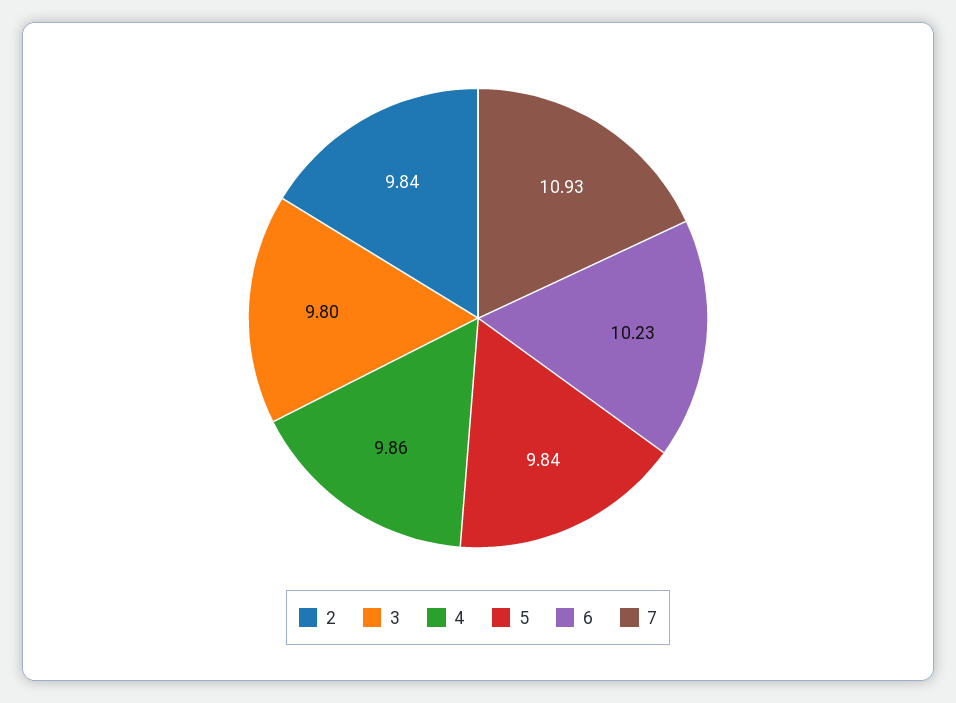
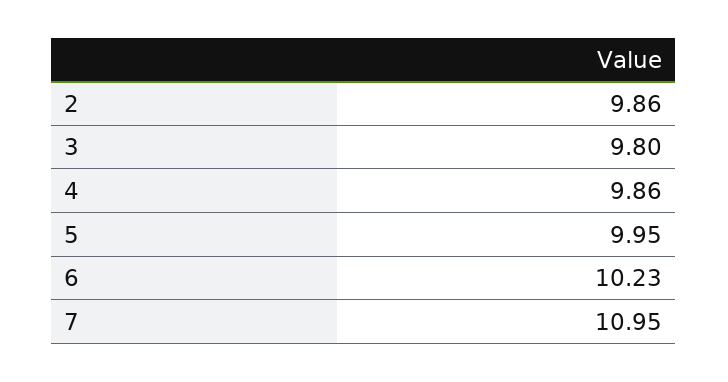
  {
-   "2": 9.84,
+   "2": 9.86,
    "3": 9.8,
    "4": 9.86,
-   "5": 9.84,
+   "5": 9.95,
    "6": 10.23,
-   "7": 10.93
+   "7": 10.95
  }

